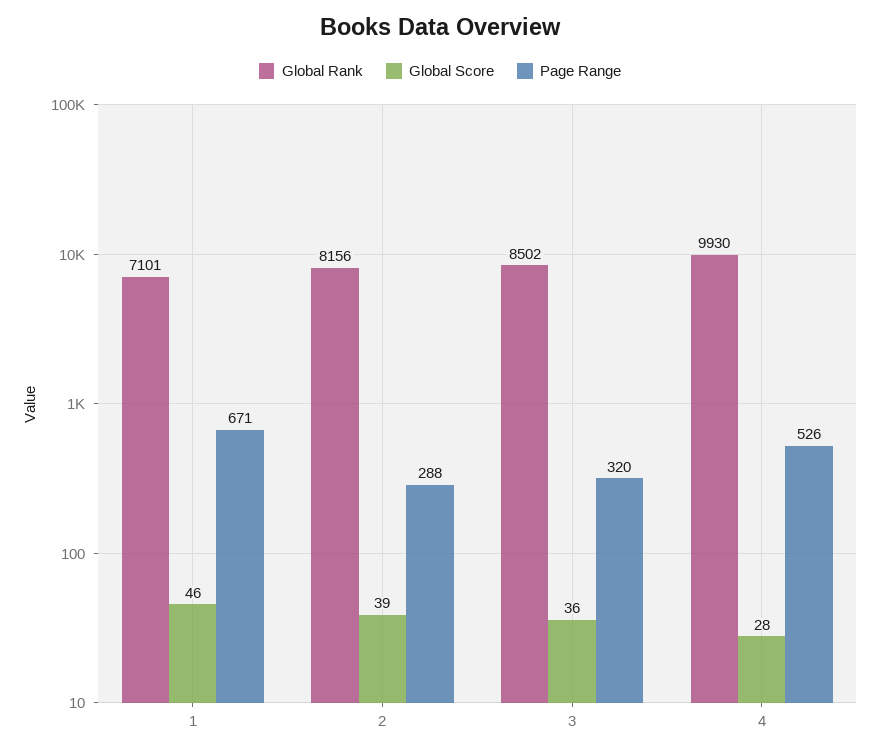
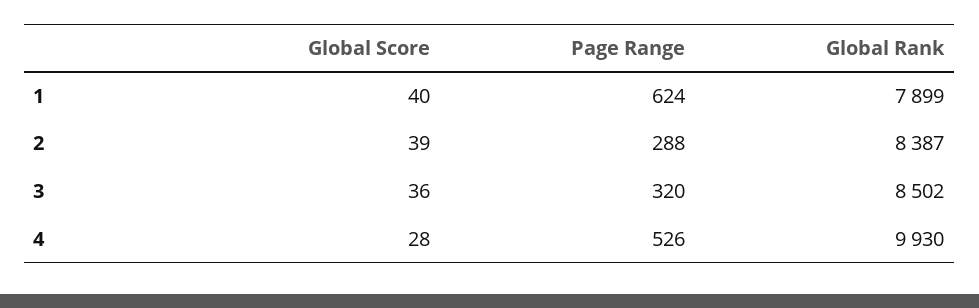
  {
    "Global Rank": {
-     "1": 7101,
+     "1": 7899,
-     "2": 8156,
+     "2": 8387,
      "3": 8502,
      "4": 9930
    },
    "Global Score": {
-     "1": 46,
+     "1": 40,
      "2": 39,
      "3": 36,
      "4": 28
    },
    "Page Range": {
-     "1": 671,
+     "1": 624,
      "2": 288,
      "3": 320,
      "4": 526
    }
  }

